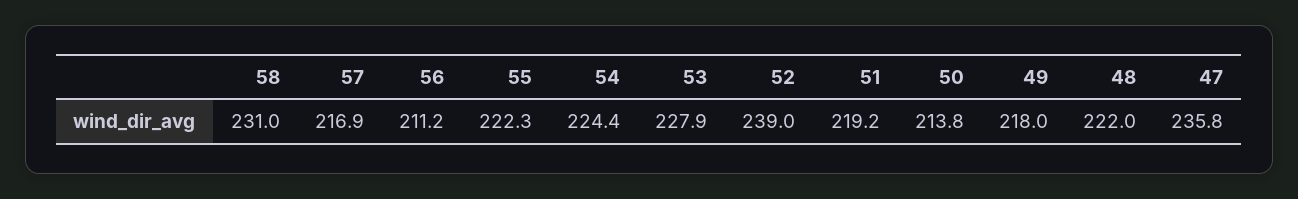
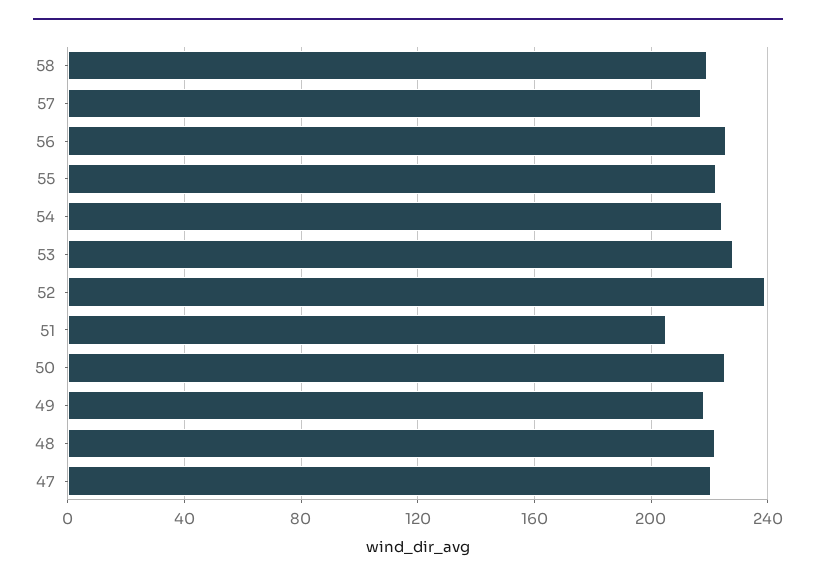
  {
-   "58": 231,
+   "58": 220,
    "57": 216.9,
-   "56": 211.2,
+   "56": 225,
    "55": 222.3,
    "54": 224.4,
    "53": 227.9,
    "52": 239,
-   "51": 219.2,
+   "51": 205,
-   "50": 213.8,
+   "50": 225,
    "49": 218,
    "48": 222,
-   "47": 235.8
+   "47": 220
  }

